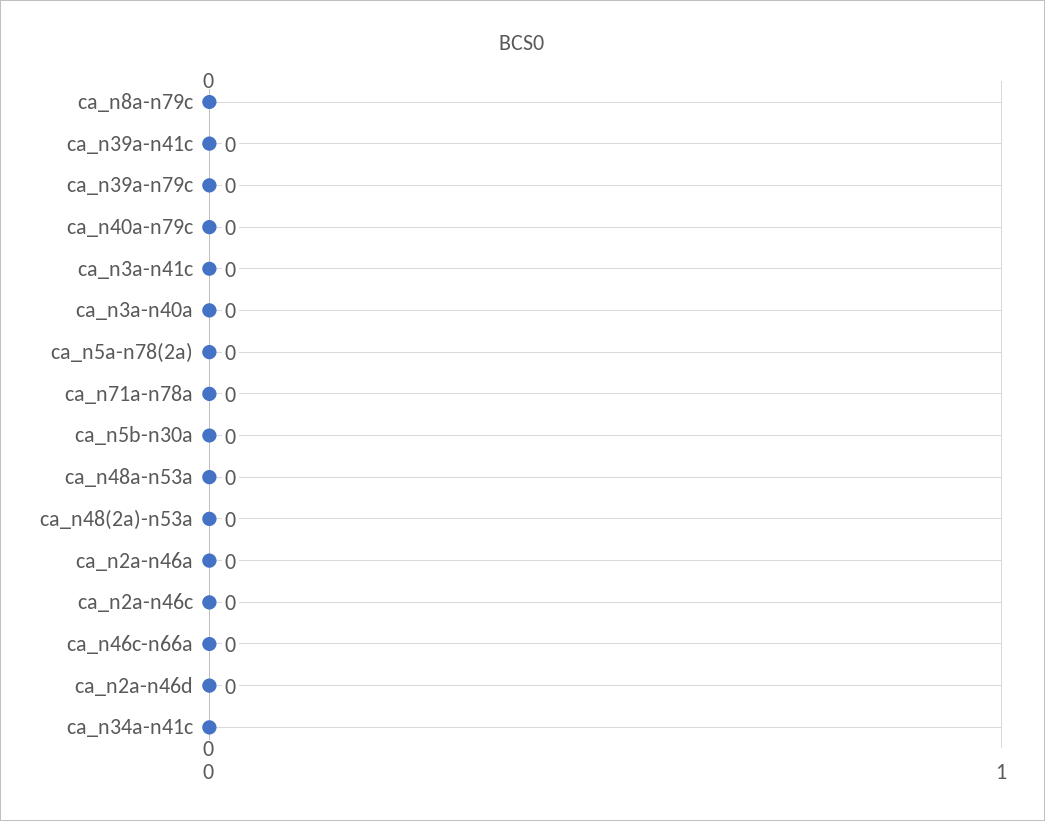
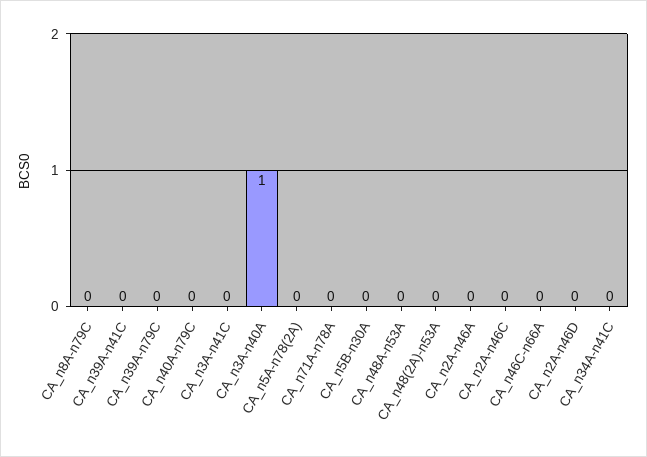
  {
    "ca_n8a-n79c": 0,
    "ca_n39a-n41c": 0,
    "ca_n39a-n79c": 0,
    "ca_n40a-n79c": 0,
    "ca_n3a-n41c": 0,
-   "ca_n3a-n40a": 0,
+   "ca_n3a-n40a": 1,
    "ca_n5a-n78(2a)": 0,
    "ca_n71a-n78a": 0,
    "ca_n5b-n30a": 0,
    "ca_n48a-n53a": 0,
    "ca_n48(2a)-n53a": 0,
    "ca_n2a-n46a": 0,
    "ca_n2a-n46c": 0,
    "ca_n46c-n66a": 0,
    "ca_n2a-n46d": 0,
    "ca_n34a-n41c": 0
  }

